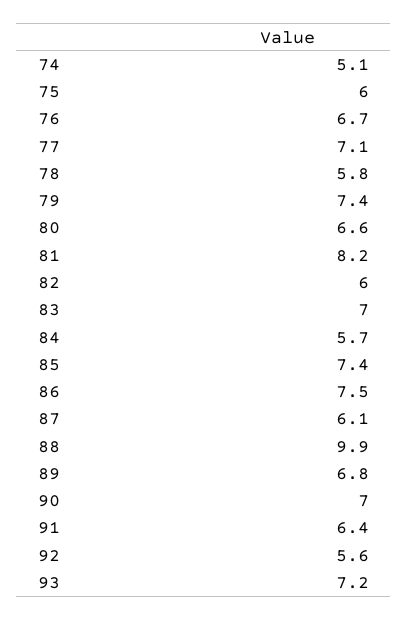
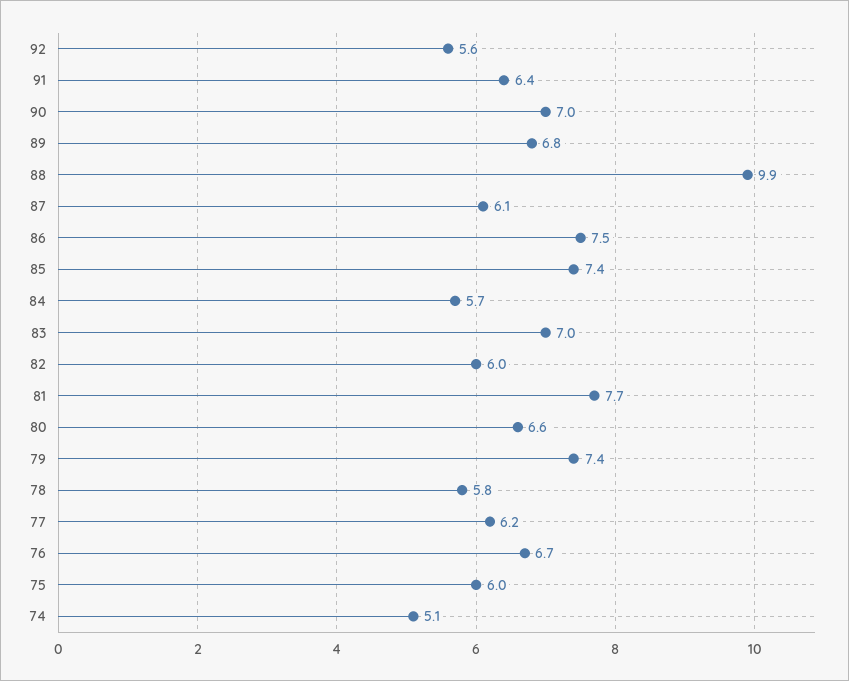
  {
    "74": 5.1,
    "75": 6,
    "76": 6.7,
-   "77": 7.1,
+   "77": 6.2,
    "78": 5.8,
    "79": 7.4,
    "80": 6.6,
-   "81": 8.2,
+   "81": 7.7,
    "82": 6,
    "83": 7,
    "84": 5.7,
    "85": 7.4,
    "86": 7.5,
    "87": 6.1,
    "88": 9.9,
    "89": 6.8,
    "90": 7,
    "91": 6.4,
-   "92": 5.6,
+   "92": 5.6
-   "93": 7.2
  }

